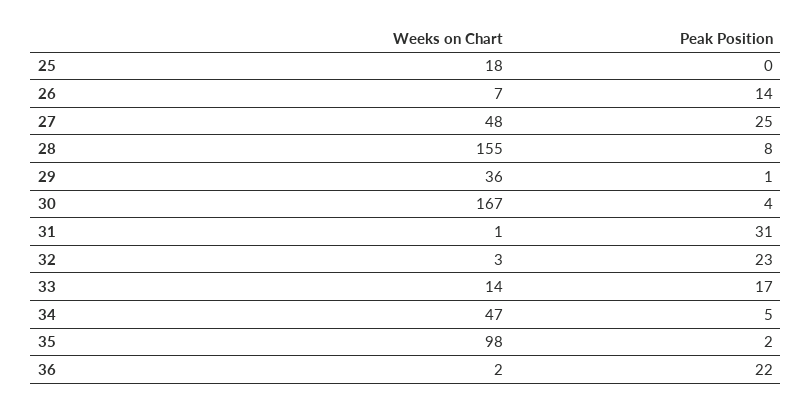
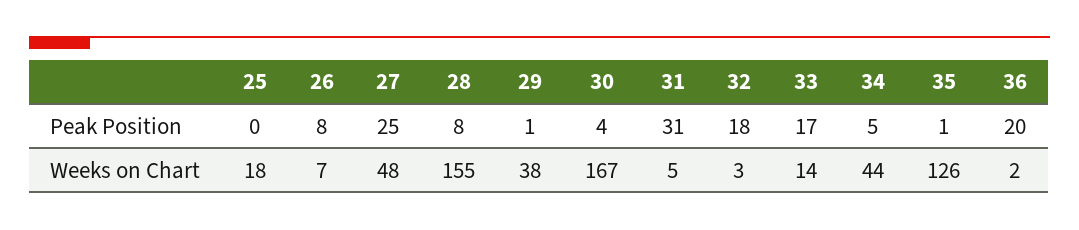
  {
    "Weeks on Chart": {
      "25": 18,
      "26": 7,
      "27": 48,
      "28": 155,
-     "29": 36,
+     "29": 38,
      "30": 167,
-     "31": 1,
+     "31": 5,
      "32": 3,
      "33": 14,
-     "34": 47,
+     "34": 44,
-     "35": 98,
+     "35": 126,
      "36": 2
    },
    "Peak Position": {
      "25": 0,
-     "26": 14,
+     "26": 8,
      "27": 25,
      "28": 8,
      "29": 1,
      "30": 4,
      "31": 31,
-     "32": 23,
+     "32": 18,
      "33": 17,
      "34": 5,
-     "35": 2,
+     "35": 1,
-     "36": 22
+     "36": 20
    }
  }

